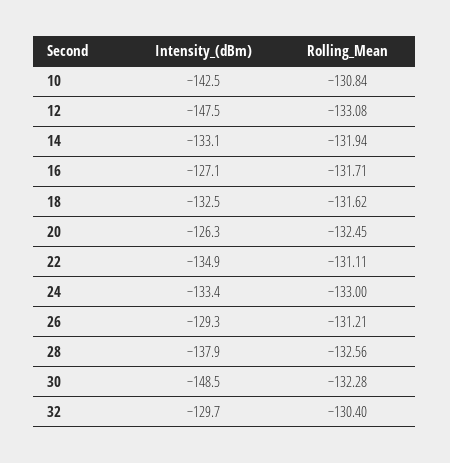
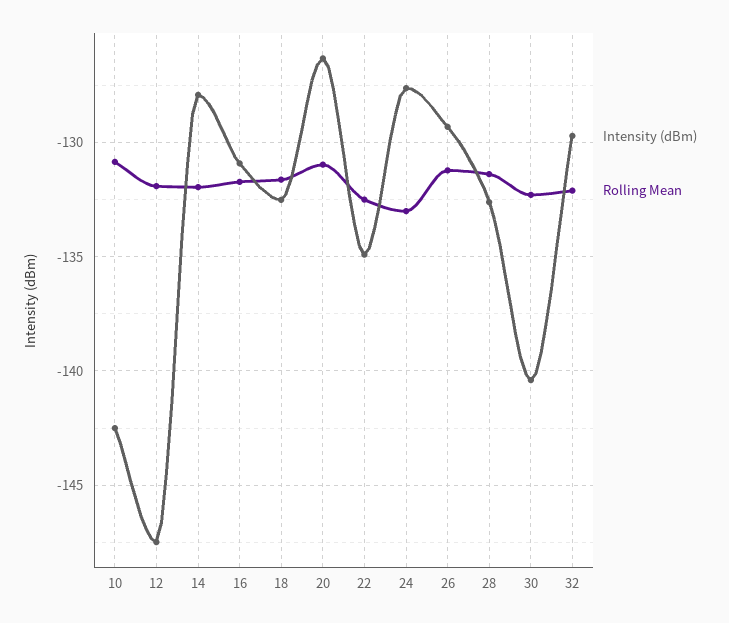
  {
    "Intensity_(dBm)": {
      "10": -142.5,
      "12": -147.5,
-     "14": -133.1,
+     "14": -128,
-     "16": -127.1,
+     "16": -131,
      "18": -132.5,
      "20": -126.3,
      "22": -134.9,
-     "24": -133.4,
+     "24": -127.5,
      "26": -129.3,
-     "28": -137.9,
+     "28": -132.5,
-     "30": -148.5,
+     "30": -140.5,
      "32": -129.7
    },
    "Rolling_Mean": {
      "10": -130.84,
-     "12": -133.08,
+     "12": -132,
      "14": -131.94,
      "16": -131.71,
      "18": -131.62,
-     "20": -132.45,
+     "20": -131,
-     "22": -131.11,
+     "22": -132.5,
      "24": -133,
      "26": -131.21,
-     "28": -132.56,
+     "28": -131.5,
      "30": -132.28,
-     "32": -130.4
+     "32": -132
    }
  }

